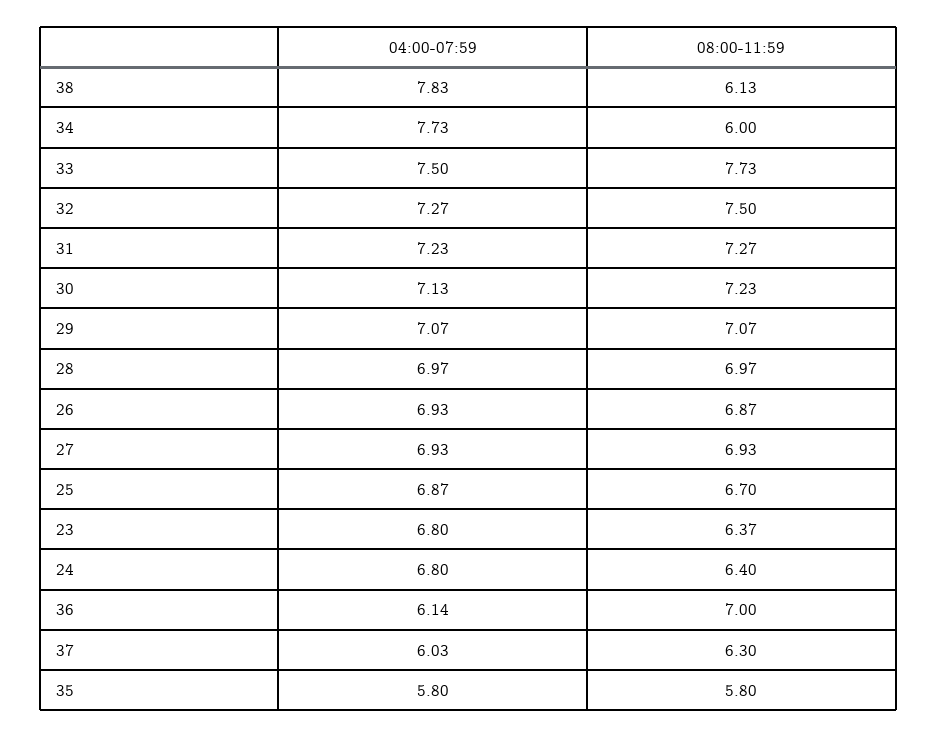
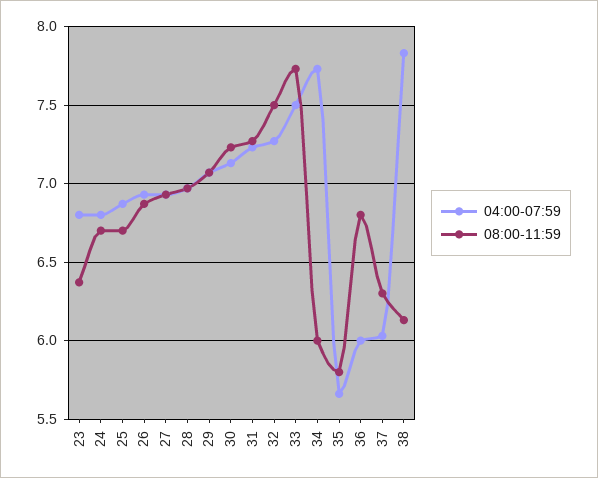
  {
    "04:00-07:59": {
      "38": 7.83,
      "34": 7.73,
      "33": 7.5,
      "32": 7.27,
      "31": 7.23,
      "30": 7.13,
      "29": 7.07,
      "28": 6.97,
      "26": 6.93,
      "27": 6.93,
      "25": 6.87,
      "23": 6.8,
      "24": 6.8,
-     "36": 6.14,
+     "36": 6,
      "37": 6.03,
-     "35": 5.8
+     "35": 5.65
    },
    "08:00-11:59": {
      "38": 6.13,
      "34": 6,
      "33": 7.73,
      "32": 7.5,
      "31": 7.27,
      "30": 7.23,
      "29": 7.07,
      "28": 6.97,
      "26": 6.87,
      "27": 6.93,
      "25": 6.7,
      "23": 6.37,
-     "24": 6.4,
+     "24": 6.7,
-     "36": 7,
+     "36": 6.8,
      "37": 6.3,
      "35": 5.8
    }
  }

